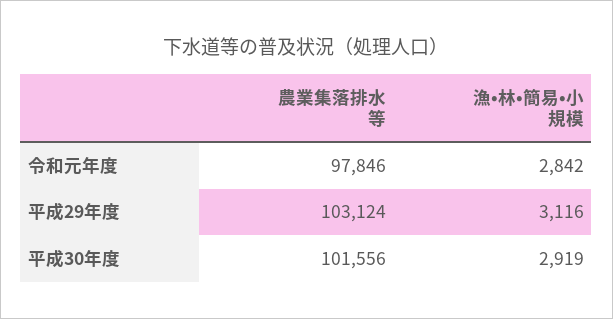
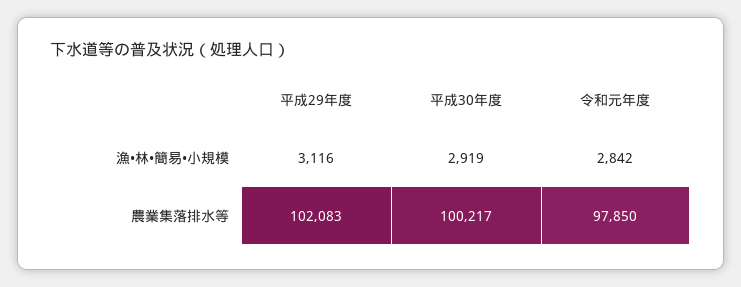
  {
    "農業集落排水等": {
-     "令和元年度": 97846,
+     "令和元年度": 97850,
-     "平成29年度": 103124,
+     "平成29年度": 102083,
-     "平成30年度": 101556
+     "平成30年度": 100217
    },
    "漁•林•簡易•小規模": {
      "令和元年度": 2842,
      "平成29年度": 3116,
      "平成30年度": 2919
    }
  }

